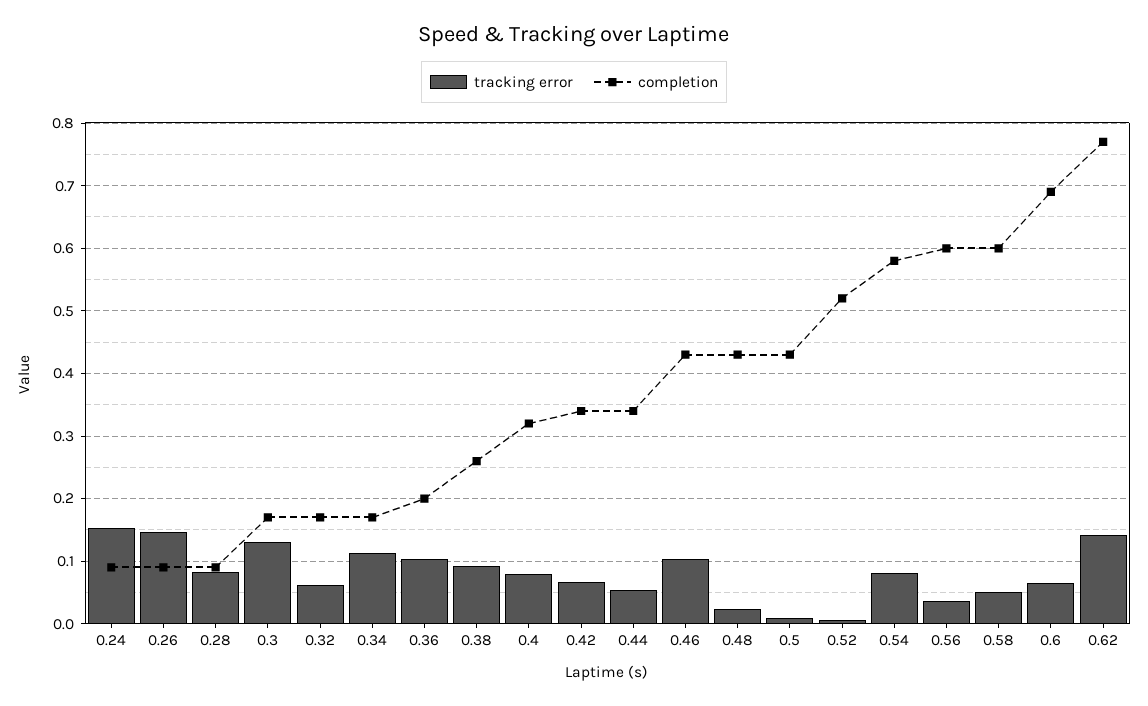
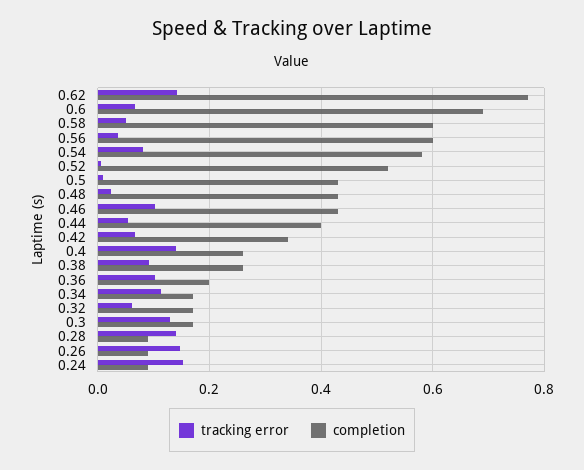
  {
    "tracking error": {
      "0.24": 0.15,
      "0.26": 0.15,
-     "0.28": 0.08,
+     "0.28": 0.14,
      "0.3": 0.13,
      "0.32": 0.06,
      "0.34": 0.11,
      "0.36": 0.1,
      "0.38": 0.09,
-     "0.4": 0.08,
+     "0.4": 0.14,
      "0.42": 0.07,
      "0.44": 0.05,
      "0.46": 0.1,
      "0.48": 0.02,
      "0.5": 0.01,
      "0.52": 0.01,
      "0.54": 0.08,
      "0.56": 0.04,
      "0.58": 0.05,
      "0.6": 0.07,
      "0.62": 0.14
    },
    "completion": {
      "0.24": 0.09,
      "0.26": 0.09,
      "0.28": 0.09,
      "0.3": 0.17,
      "0.32": 0.17,
      "0.34": 0.17,
      "0.36": 0.2,
      "0.38": 0.26,
-     "0.4": 0.32,
+     "0.4": 0.26,
      "0.42": 0.34,
-     "0.44": 0.34,
+     "0.44": 0.4,
      "0.46": 0.43,
      "0.48": 0.43,
      "0.5": 0.43,
      "0.52": 0.52,
      "0.54": 0.58,
      "0.56": 0.6,
      "0.58": 0.6,
      "0.6": 0.69,
      "0.62": 0.77
    }
  }

